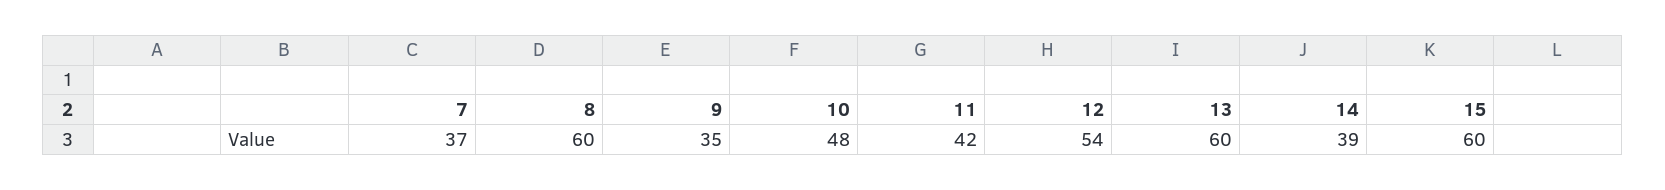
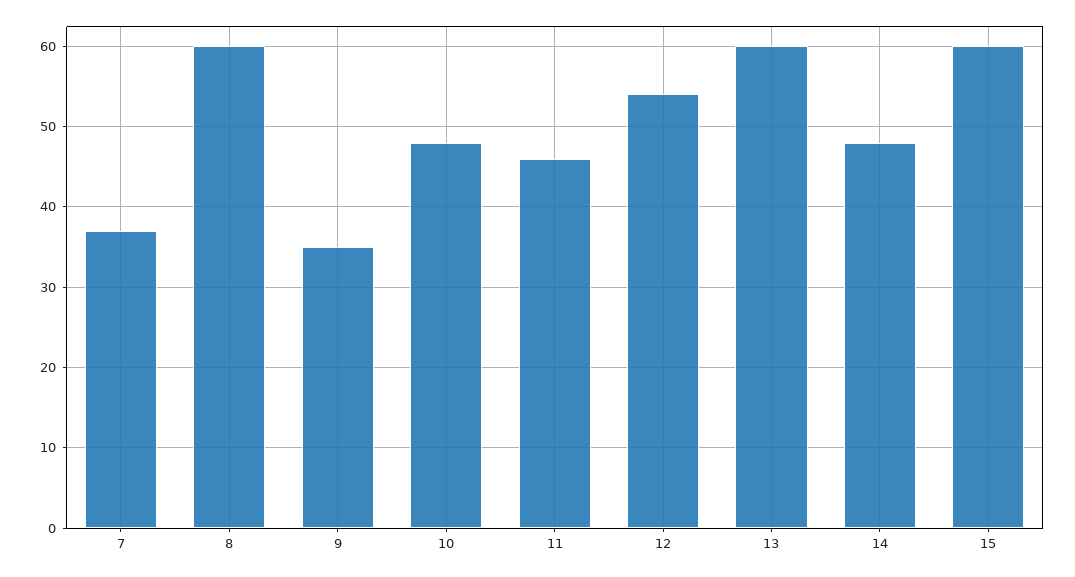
  {
    "7": 37,
    "8": 60,
    "9": 35,
    "10": 48,
-   "11": 42,
+   "11": 46,
    "12": 54,
    "13": 60,
-   "14": 39,
+   "14": 48,
    "15": 60
  }

